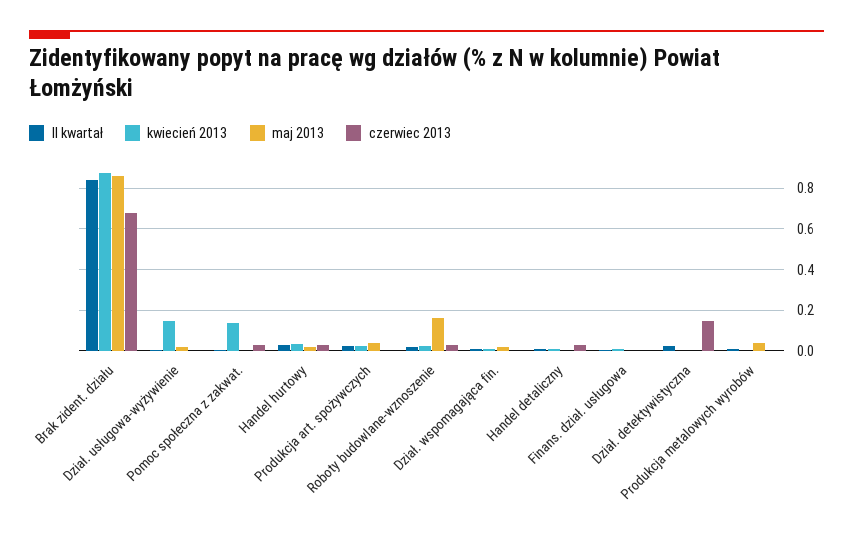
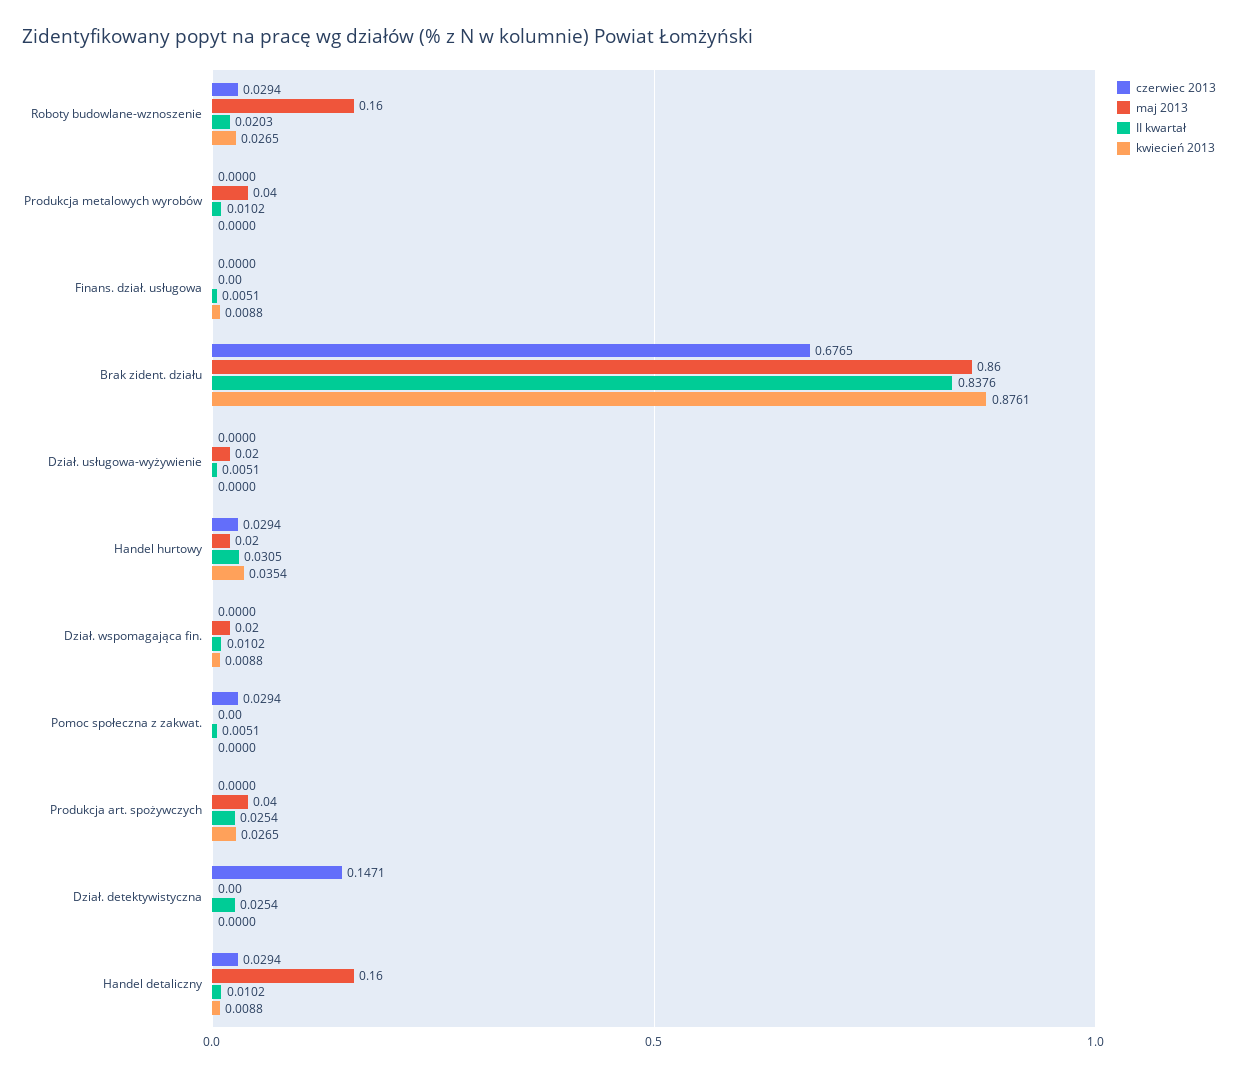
  {
    "II kwartał": {
      "Brak zident. działu": 0.8376,
      "Dział. usługowa-wyżywienie": 0.0051,
      "Pomoc społeczna z zakwat.": 0.0051,
      "Handel hurtowy": 0.0305,
      "Produkcja art. spożywczych": 0.0254,
      "Roboty budowlane-wznoszenie": 0.0203,
      "Dział. wspomagająca fin.": 0.0102,
      "Handel detaliczny": 0.0102,
      "Finans. dział. usługowa": 0.0051,
      "Dział. detektywistyczna": 0.0254,
      "Produkcja metalowych wyrobów": 0.0102
    },
    "kwiecień 2013": {
      "Brak zident. działu": 0.8761,
-     "Dział. usługowa-wyżywienie": 0.15,
+     "Dział. usługowa-wyżywienie": 0,
-     "Pomoc społeczna z zakwat.": 0.15,
+     "Pomoc społeczna z zakwat.": 0,
      "Handel hurtowy": 0.0354,
      "Produkcja art. spożywczych": 0.0265,
      "Roboty budowlane-wznoszenie": 0.0265,
      "Dział. wspomagająca fin.": 0.0088,
      "Handel detaliczny": 0.0088,
      "Finans. dział. usługowa": 0.0088,
      "Dział. detektywistyczna": 0,
      "Produkcja metalowych wyrobów": 0
    },
    "maj 2013": {
      "Brak zident. działu": 0.86,
      "Dział. usługowa-wyżywienie": 0.02,
      "Pomoc społeczna z zakwat.": 0,
      "Handel hurtowy": 0.02,
      "Produkcja art. spożywczych": 0.04,
      "Roboty budowlane-wznoszenie": 0.16,
      "Dział. wspomagająca fin.": 0.02,
-     "Handel detaliczny": 0,
+     "Handel detaliczny": 0.16,
      "Finans. dział. usługowa": 0,
      "Dział. detektywistyczna": 0,
      "Produkcja metalowych wyrobów": 0.04
    },
    "czerwiec 2013": {
      "Brak zident. działu": 0.6765,
      "Dział. usługowa-wyżywienie": 0,
      "Pomoc społeczna z zakwat.": 0.0294,
      "Handel hurtowy": 0.0294,
      "Produkcja art. spożywczych": 0,
      "Roboty budowlane-wznoszenie": 0.0294,
      "Dział. wspomagająca fin.": 0,
      "Handel detaliczny": 0.0294,
      "Finans. dział. usługowa": 0,
      "Dział. detektywistyczna": 0.1471,
      "Produkcja metalowych wyrobów": 0
    }
  }

